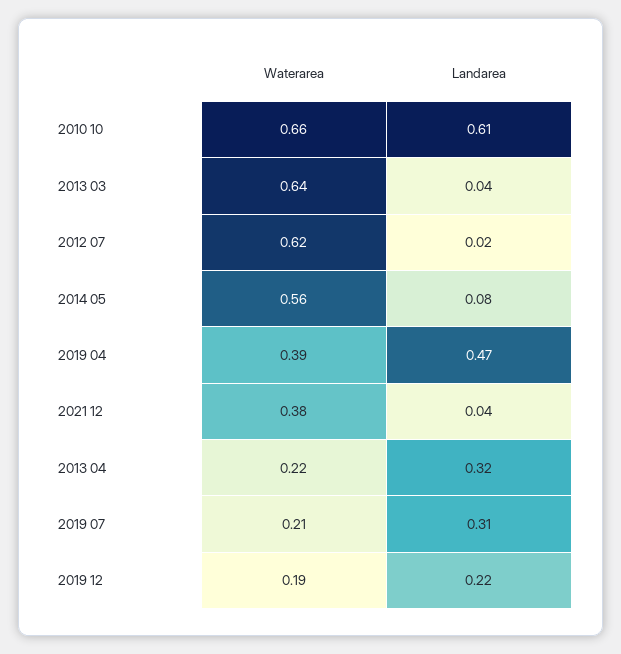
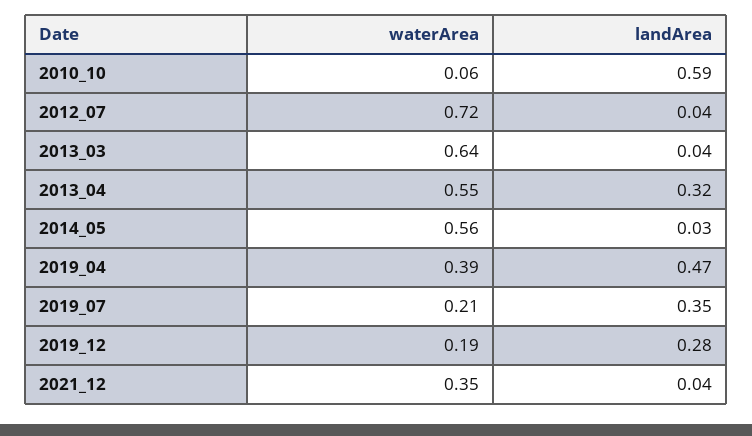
  {
    "Waterarea": {
-     "2010 10": 0.66,
+     "2010 10": 0.06,
      "2013 03": 0.64,
-     "2012 07": 0.62,
+     "2012 07": 0.72,
      "2014 05": 0.56,
      "2019 04": 0.39,
-     "2021 12": 0.38,
+     "2021 12": 0.35,
-     "2013 04": 0.22,
+     "2013 04": 0.55,
      "2019 07": 0.21,
      "2019 12": 0.19
    },
    "Landarea": {
-     "2010 10": 0.61,
+     "2010 10": 0.59,
      "2013 03": 0.04,
-     "2012 07": 0.02,
+     "2012 07": 0.04,
-     "2014 05": 0.08,
+     "2014 05": 0.03,
      "2019 04": 0.47,
      "2021 12": 0.04,
      "2013 04": 0.32,
-     "2019 07": 0.31,
+     "2019 07": 0.35,
-     "2019 12": 0.22
+     "2019 12": 0.28
    }
  }

